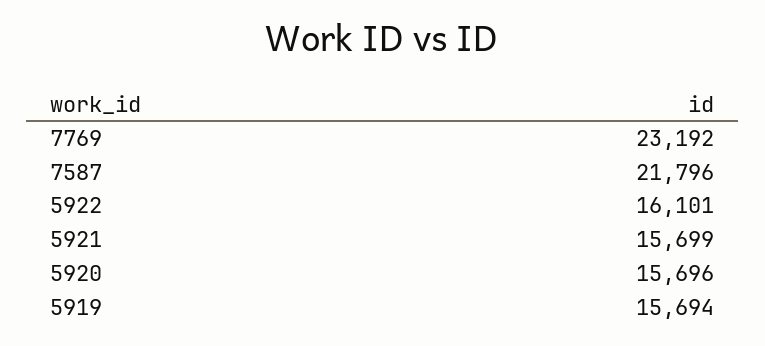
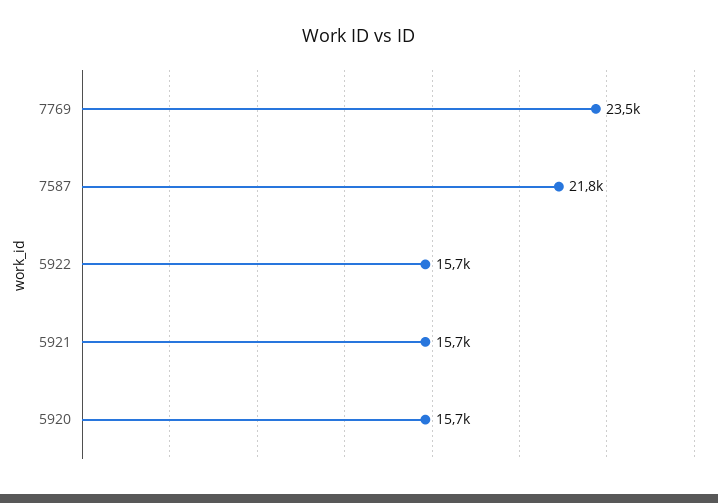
  {
-   "7769": 23192,
+   "7769": 23500,
    "7587": 21796,
-   "5922": 16101,
+   "5922": 15700,
    "5921": 15699,
-   "5920": 15696,
+   "5920": 15696
-   "5919": 15694
  }

